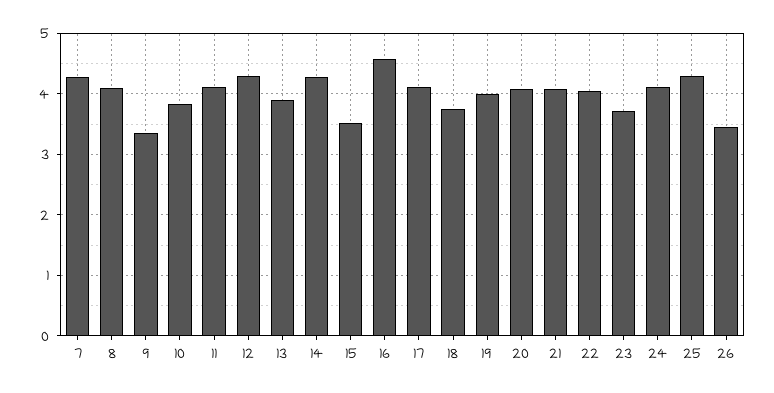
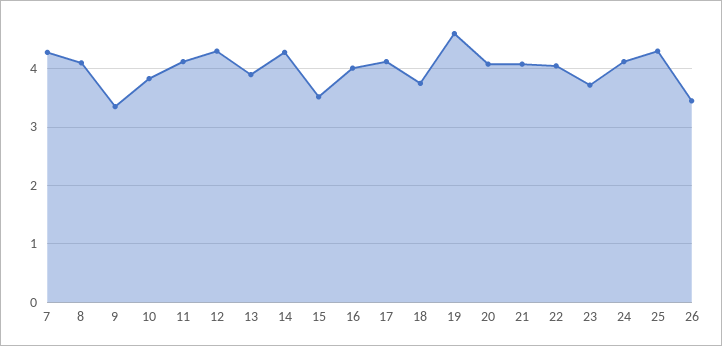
  {
    "7": 4.3,
    "8": 4.1,
    "9": 3.4,
    "10": 3.8,
    "11": 4.1,
    "12": 4.3,
    "13": 3.9,
    "14": 4.3,
    "15": 3.5,
-   "16": 4.6,
+   "16": 4,
    "17": 4.1,
    "18": 3.8,
-   "19": 4,
+   "19": 4.6,
    "20": 4.1,
    "21": 4.1,
    "22": 4.1,
    "23": 3.7,
    "24": 4.1,
    "25": 4.3,
    "26": 3.5
  }

